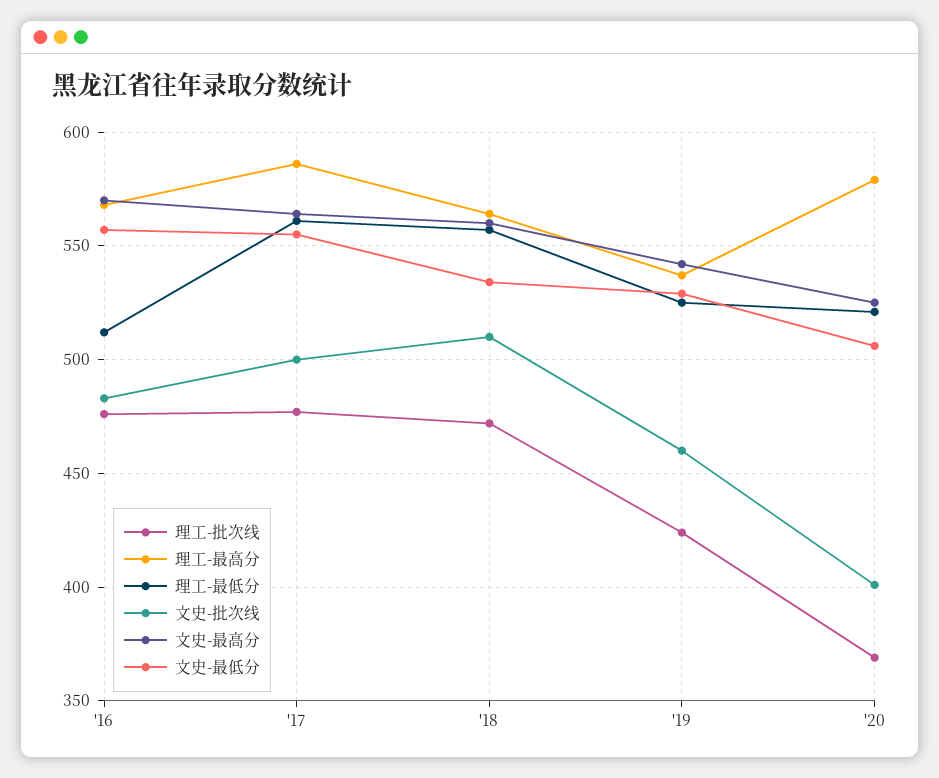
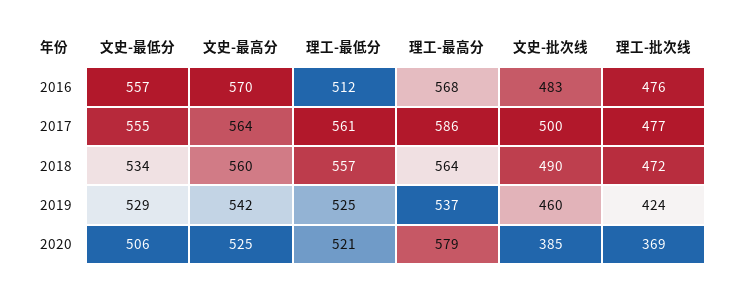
  {
    "理工-批次线": {
      "'16": 476,
      "'17": 477,
      "'18": 472,
      "'19": 424,
      "'20": 369
    },
    "理工-最高分": {
      "'16": 568,
      "'17": 586,
      "'18": 564,
      "'19": 537,
      "'20": 579
    },
    "理工-最低分": {
      "'16": 512,
      "'17": 561,
      "'18": 557,
      "'19": 525,
      "'20": 521
    },
    "文史-批次线": {
      "'16": 483,
      "'17": 500,
-     "'18": 510,
+     "'18": 490,
      "'19": 460,
-     "'20": 400
+     "'20": 385
    },
    "文史-最高分": {
      "'16": 570,
      "'17": 564,
      "'18": 560,
      "'19": 542,
      "'20": 525
    },
    "文史-最低分": {
      "'16": 557,
      "'17": 555,
      "'18": 534,
      "'19": 529,
      "'20": 506
    }
  }

